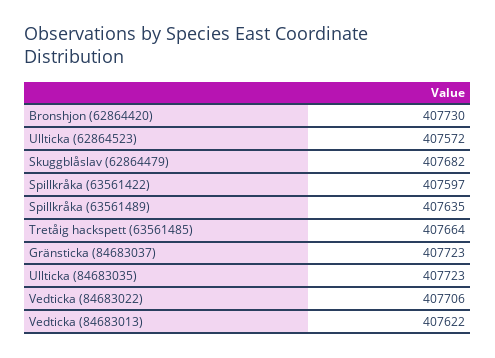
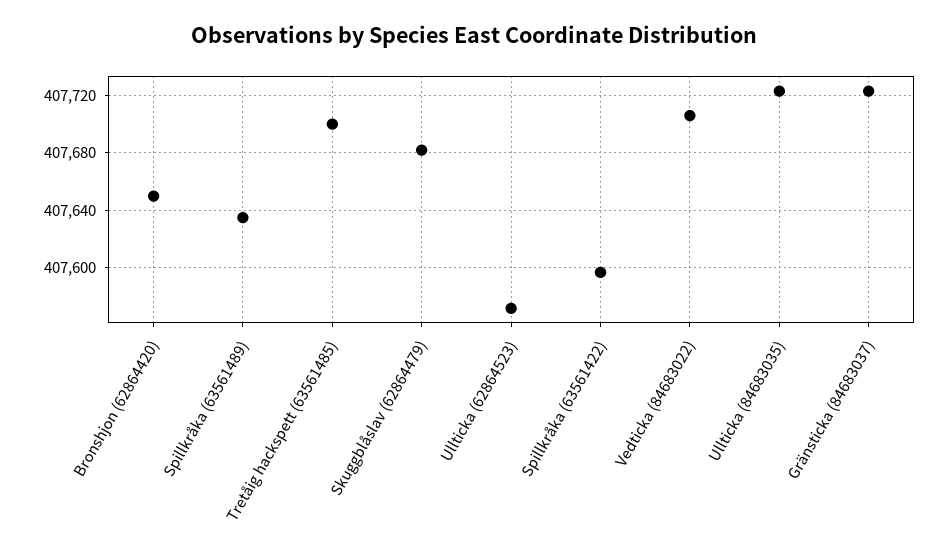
  {
-   "Bronshjon (62864420)": 407730,
+   "Bronshjon (62864420)": 407650,
    "Ullticka (62864523)": 407572,
    "Skuggblåslav (62864479)": 407682,
    "Spillkråka (63561422)": 407597,
    "Spillkråka (63561489)": 407635,
-   "Tretåig hackspett (63561485)": 407664,
+   "Tretåig hackspett (63561485)": 407700,
    "Gränsticka (84683037)": 407723,
    "Ullticka (84683035)": 407723,
-   "Vedticka (84683022)": 407706,
+   "Vedticka (84683022)": 407706
-   "Vedticka (84683013)": 407622
  }

